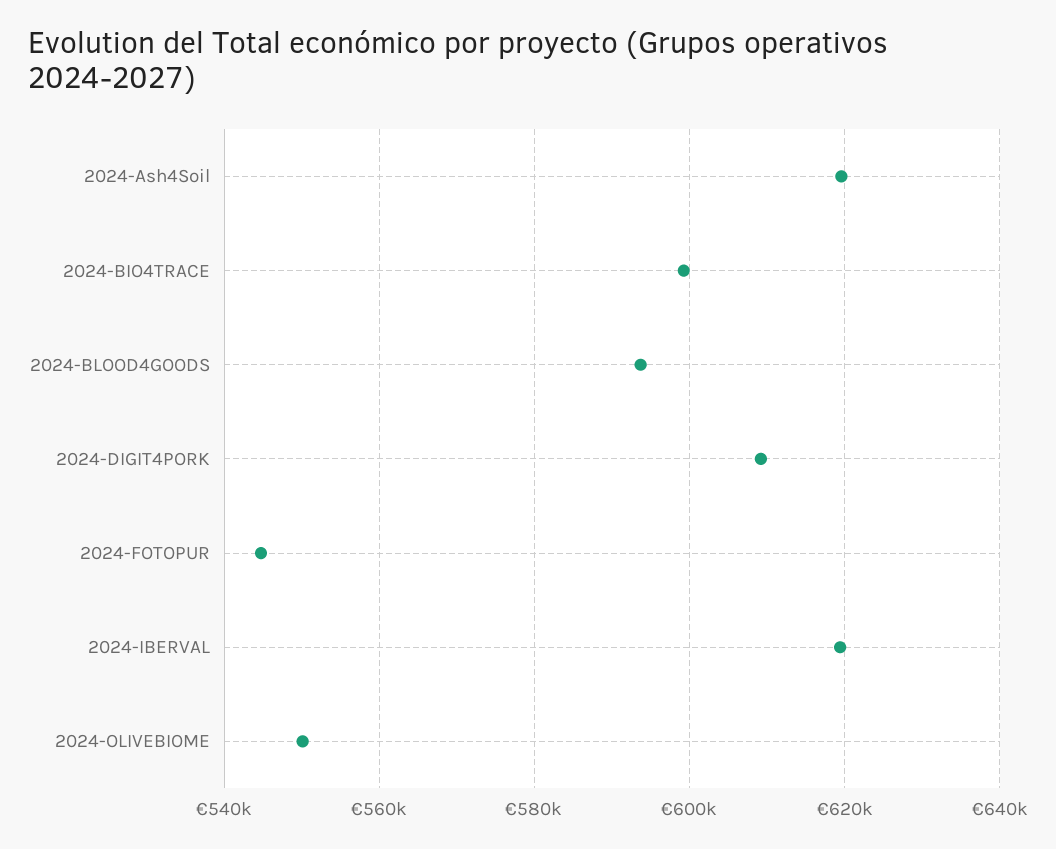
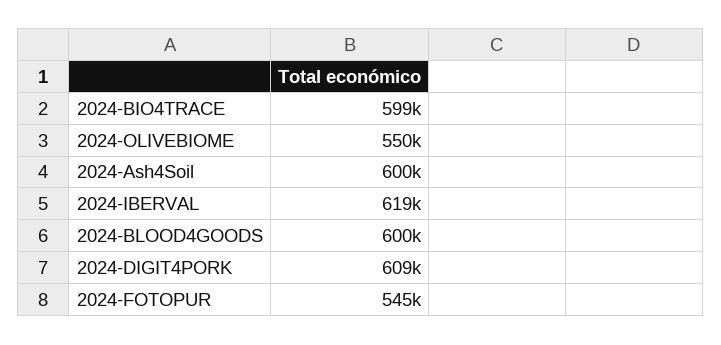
  {
-   "2024-Ash4Soil": 620000,
+   "2024-Ash4Soil": 600000,
    "2024-BIO4TRACE": 599000,
-   "2024-BLOOD4GOODS": 594000,
+   "2024-BLOOD4GOODS": 600000,
    "2024-DIGIT4PORK": 609000,
    "2024-FOTOPUR": 545000,
    "2024-IBERVAL": 619000,
    "2024-OLIVEBIOME": 550000
  }

